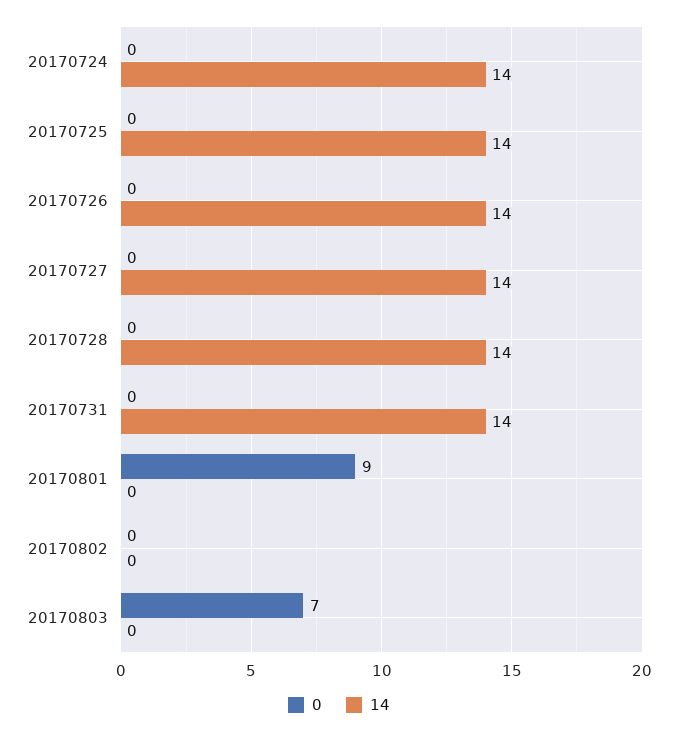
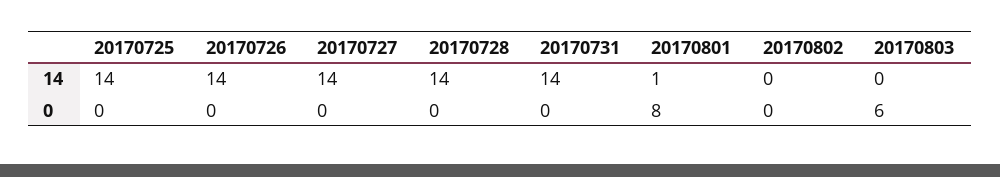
  {
    "0": {
-     "20170724": 0,
      "20170725": 0,
      "20170726": 0,
      "20170727": 0,
      "20170728": 0,
      "20170731": 0,
-     "20170801": 9,
+     "20170801": 8,
      "20170802": 0,
-     "20170803": 7
+     "20170803": 6
    },
    "14": {
-     "20170724": 14,
      "20170725": 14,
      "20170726": 14,
      "20170727": 14,
      "20170728": 14,
      "20170731": 14,
-     "20170801": 0,
+     "20170801": 1,
      "20170802": 0,
      "20170803": 0
    }
  }

